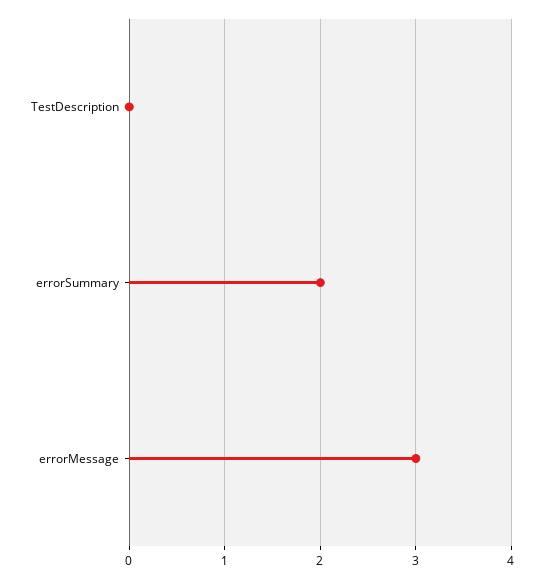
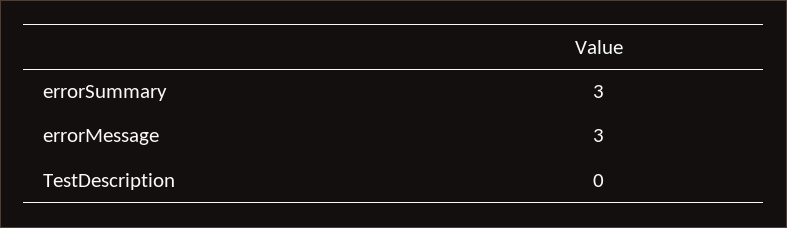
  {
    "TestDescription": 0,
-   "errorSummary": 2,
+   "errorSummary": 3,
    "errorMessage": 3
  }

